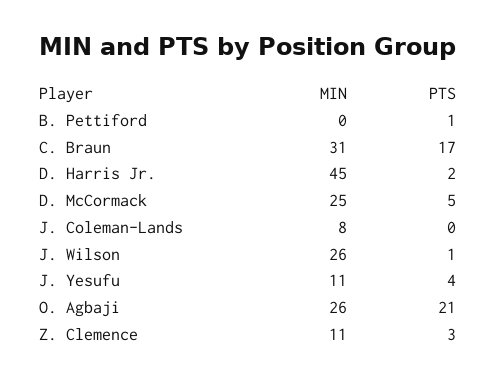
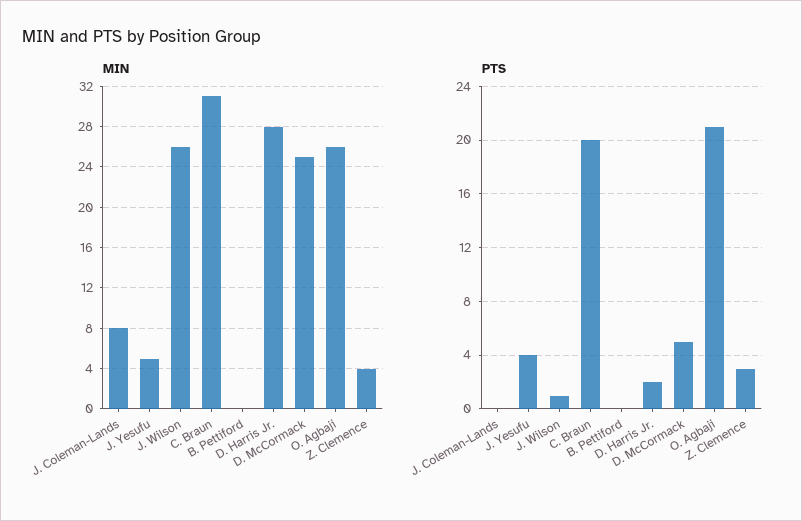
  {
    "MIN": {
      "B. Pettiford": 0,
      "C. Braun": 31,
-     "D. Harris Jr.": 45,
+     "D. Harris Jr.": 28,
      "D. McCormack": 25,
      "J. Coleman-Lands": 8,
      "J. Wilson": 26,
-     "J. Yesufu": 11,
+     "J. Yesufu": 5,
      "O. Agbaji": 26,
-     "Z. Clemence": 11
+     "Z. Clemence": 4
    },
    "PTS": {
-     "B. Pettiford": 1,
+     "B. Pettiford": 0,
-     "C. Braun": 17,
+     "C. Braun": 20,
      "D. Harris Jr.": 2,
      "D. McCormack": 5,
      "J. Coleman-Lands": 0,
      "J. Wilson": 1,
      "J. Yesufu": 4,
      "O. Agbaji": 21,
      "Z. Clemence": 3
    }
  }

